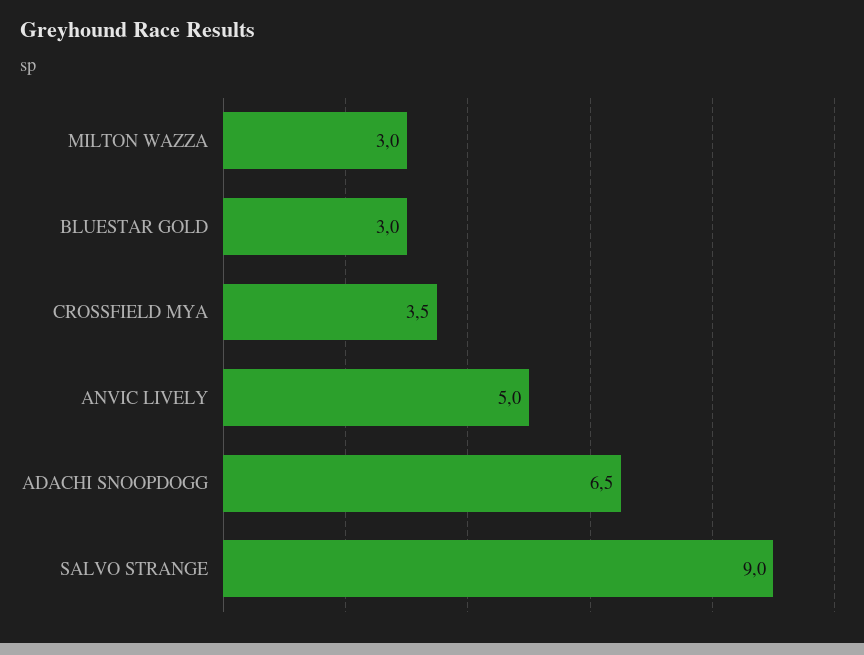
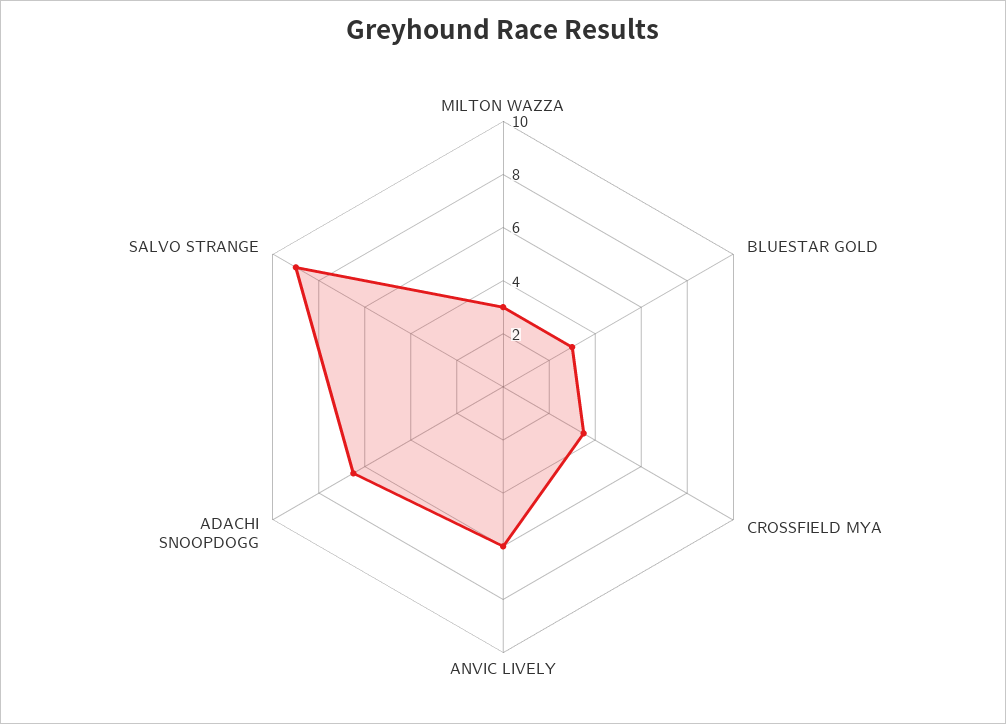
  {
    "MILTON WAZZA": 3,
    "BLUESTAR GOLD": 3,
    "CROSSFIELD MYA": 3.5,
-   "ANVIC LIVELY": 5,
+   "ANVIC LIVELY": 6,
    "ADACHI SNOOPDOGG": 6.5,
    "SALVO STRANGE": 9
  }

